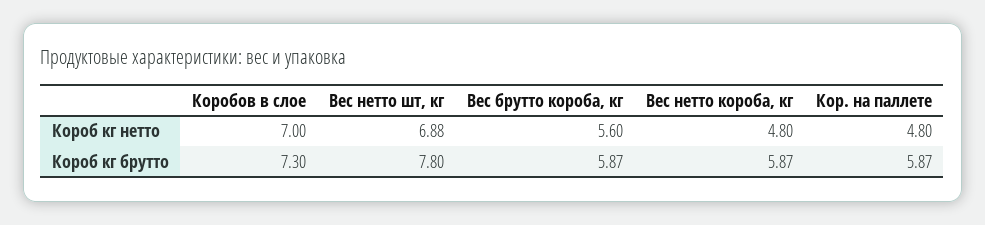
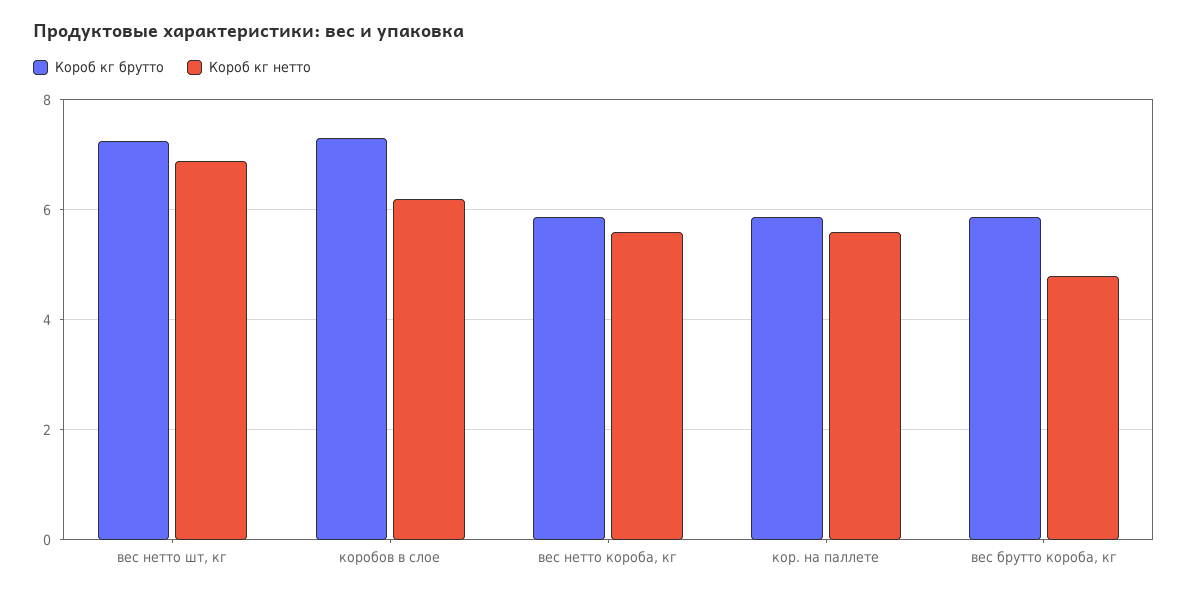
  {
    "Короб кг нетто": {
-     "Коробов в слое": 7,
+     "Коробов в слое": 6.2,
      "Вес нетто шт, кг": 6.88,
-     "Вес брутто короба, кг": 5.6,
+     "Вес брутто короба, кг": 4.8,
-     "Вес нетто короба, кг": 4.8,
+     "Вес нетто короба, кг": 5.6,
-     "Кор. на паллете": 4.8
+     "Кор. на паллете": 5.6
    },
    "Короб кг брутто": {
      "Коробов в слое": 7.3,
-     "Вес нетто шт, кг": 7.8,
+     "Вес нетто шт, кг": 7.2,
      "Вес брутто короба, кг": 5.87,
      "Вес нетто короба, кг": 5.87,
      "Кор. на паллете": 5.87
    }
  }

